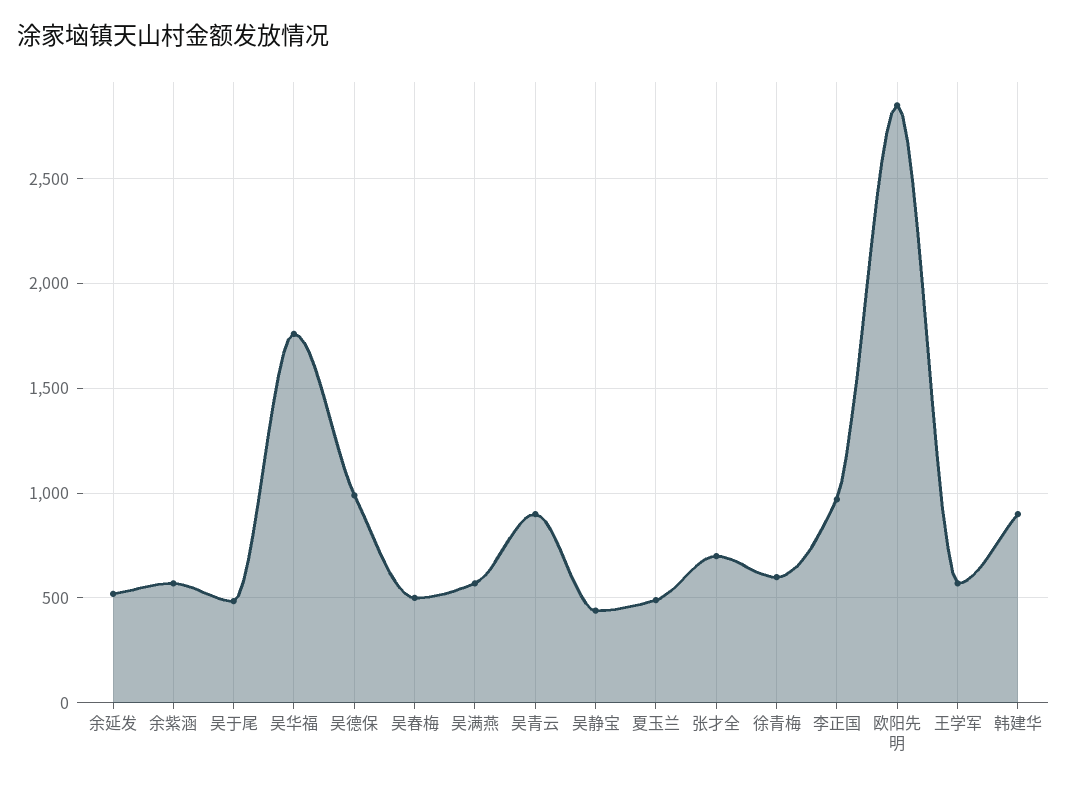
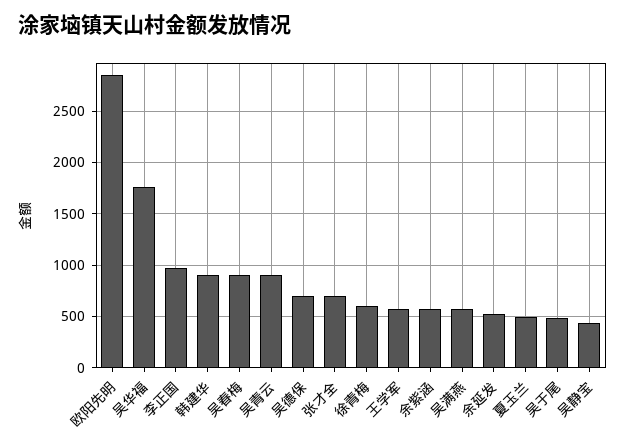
  {
    "余延发": 500,
    "余紫涵": 550,
    "吴于尾": 500,
    "吴华福": 1750,
-   "吴德保": 1000,
+   "吴德保": 700,
-   "吴春梅": 500,
+   "吴春梅": 900,
    "吴满燕": 550,
    "吴青云": 900,
    "吴静宝": 450,
    "夏玉兰": 500,
    "张才全": 700,
    "徐青梅": 600,
    "李正国": 950,
    "欧阳先明": 2850,
    "王学军": 550,
    "韩建华": 900
  }

